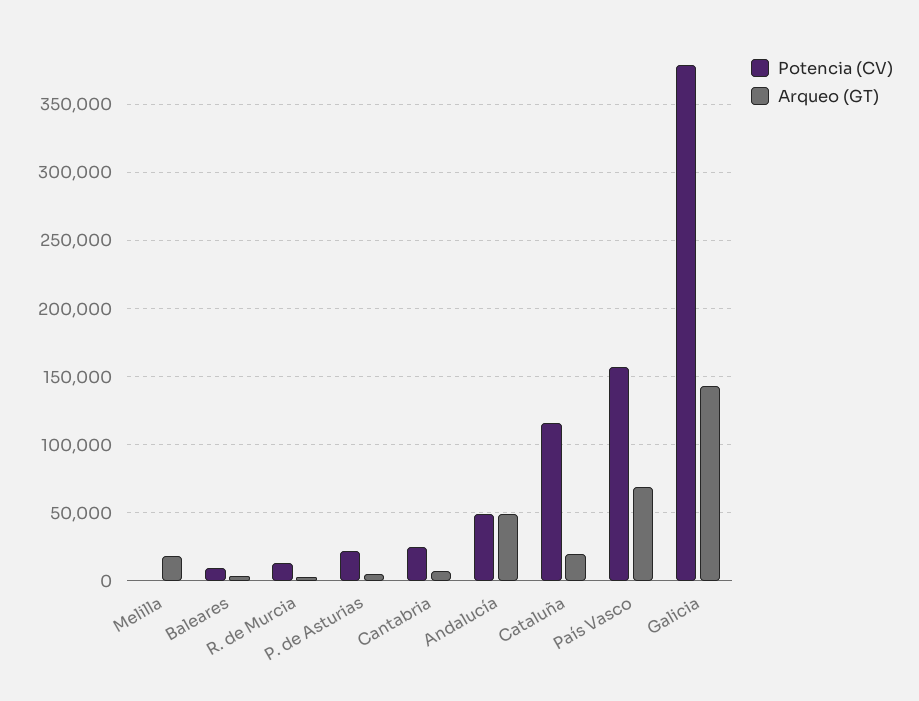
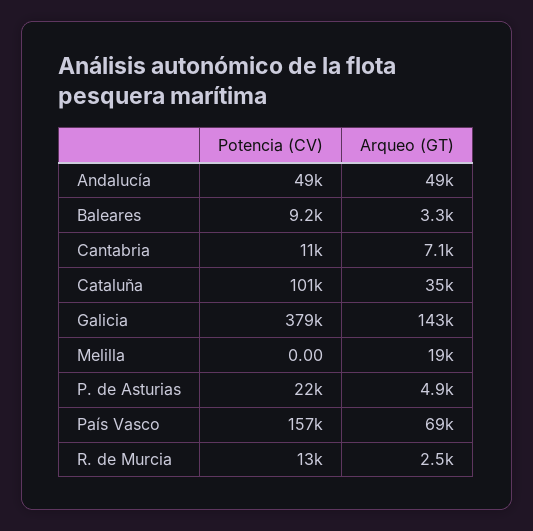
  {
    "Potencia (CV)": {
      "Melilla": 0,
      "Baleares": 9200,
      "R. de Murcia": 13000,
      "P. de Asturias": 22000,
-     "Cantabria": 25000,
+     "Cantabria": 11000,
      "Andalucía": 49000,
-     "Cataluña": 115000,
+     "Cataluña": 101000,
      "País Vasco": 157000,
      "Galicia": 379000
    },
    "Arqueo (GT)": {
      "Melilla": 19000,
      "Baleares": 3300,
      "R. de Murcia": 2500,
      "P. de Asturias": 4900,
      "Cantabria": 7100,
      "Andalucía": 49000,
-     "Cataluña": 20000,
+     "Cataluña": 35000,
      "País Vasco": 69000,
      "Galicia": 143000
    }
  }

